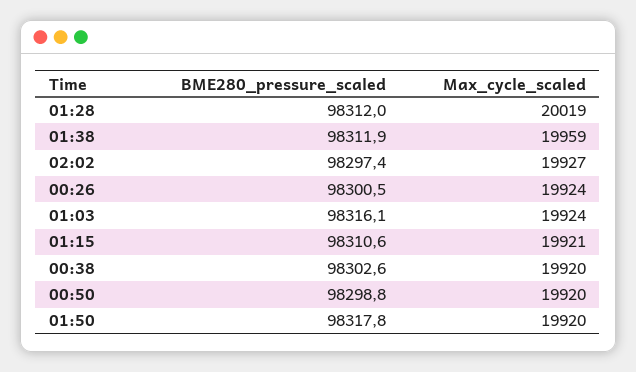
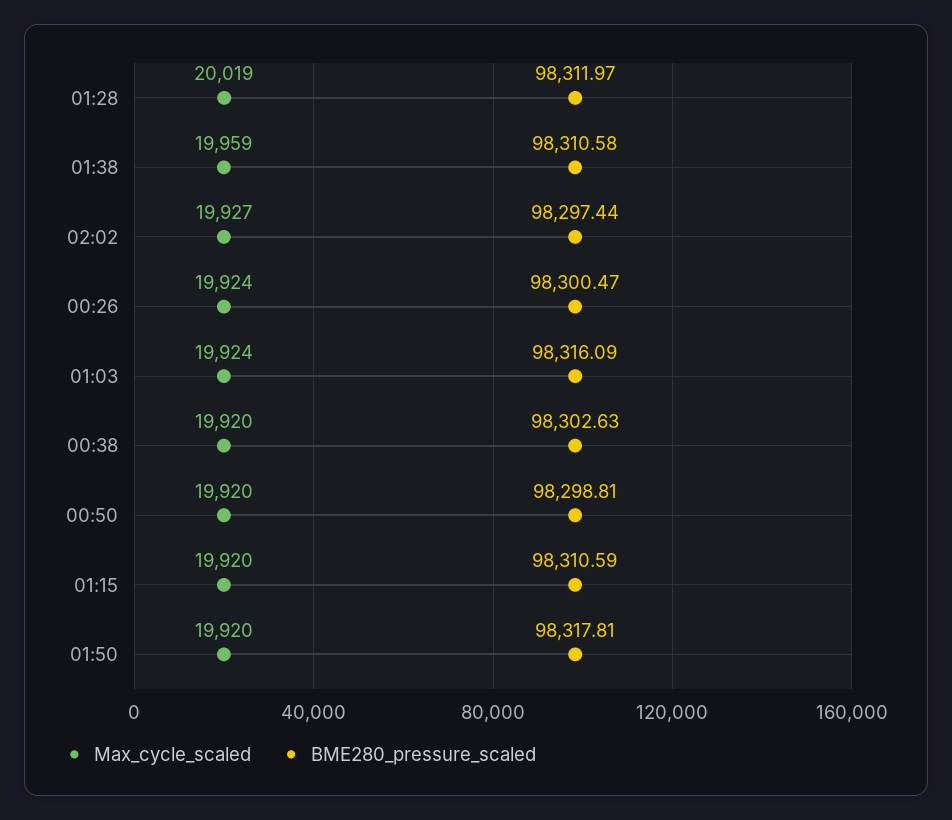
  {
    "BME280_pressure_scaled": {
      "01:28": 98311.97,
-     "01:38": 98311.9,
+     "01:38": 98310.58,
      "02:02": 98297.44,
      "00:26": 98300.47,
      "01:03": 98316.09,
      "01:15": 98310.59,
      "00:38": 98302.63,
      "00:50": 98298.81,
      "01:50": 98317.81
    },
    "Max_cycle_scaled": {
      "01:28": 20019,
      "01:38": 19959,
      "02:02": 19927,
      "00:26": 19924,
      "01:03": 19924,
-     "01:15": 19921,
+     "01:15": 19920,
      "00:38": 19920,
      "00:50": 19920,
      "01:50": 19920
    }
  }

